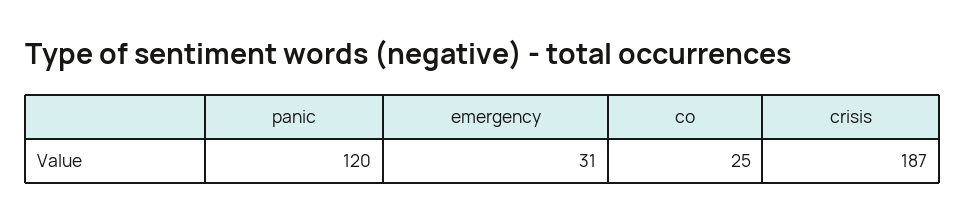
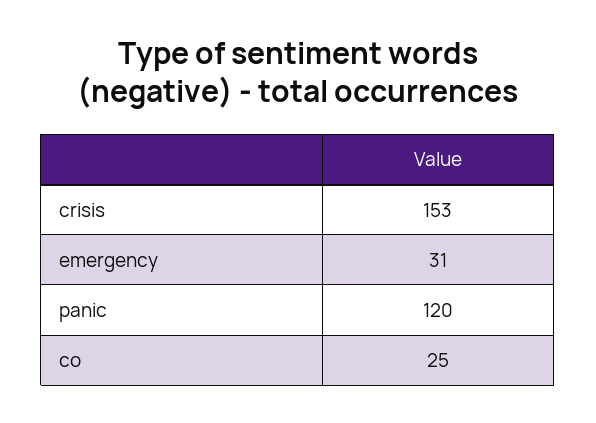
  {
    "panic": 120,
    "emergency": 31,
    "co": 25,
-   "crisis": 187
+   "crisis": 153
  }

